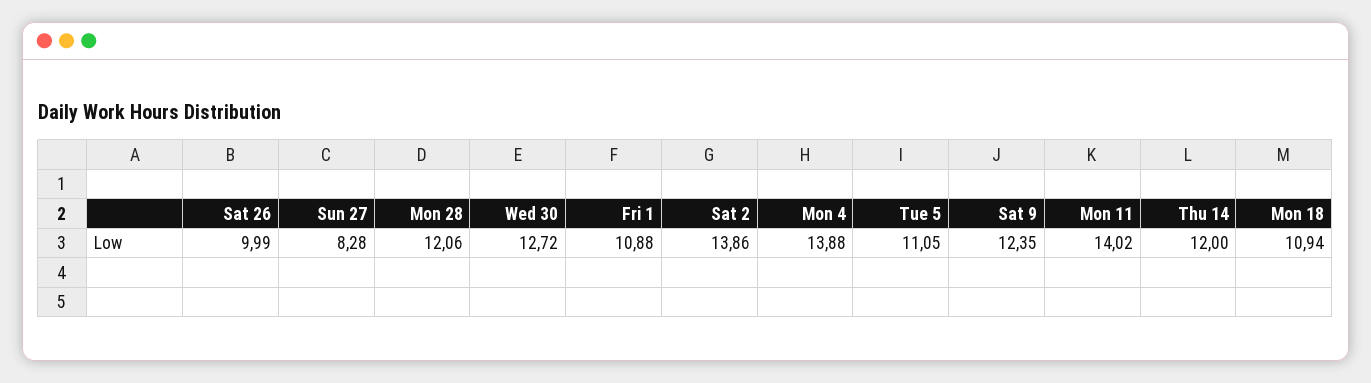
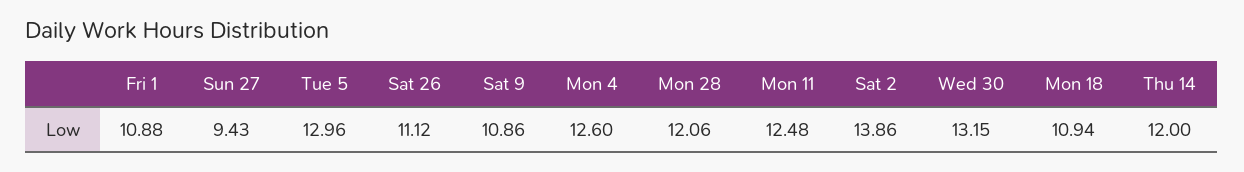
  {
-   "Sat 26": 9.99,
+   "Sat 26": 11.12,
-   "Sun 27": 8.28,
+   "Sun 27": 9.43,
    "Mon 28": 12.06,
-   "Wed 30": 12.72,
+   "Wed 30": 13.15,
    "Fri 1": 10.88,
    "Sat 2": 13.86,
-   "Mon 4": 13.88,
+   "Mon 4": 12.6,
-   "Tue 5": 11.05,
+   "Tue 5": 12.96,
-   "Sat 9": 12.35,
+   "Sat 9": 10.86,
-   "Mon 11": 14.02,
+   "Mon 11": 12.48,
    "Thu 14": 12,
    "Mon 18": 10.94
  }

